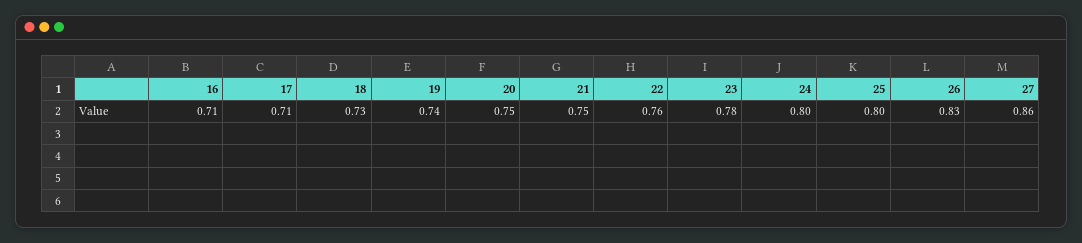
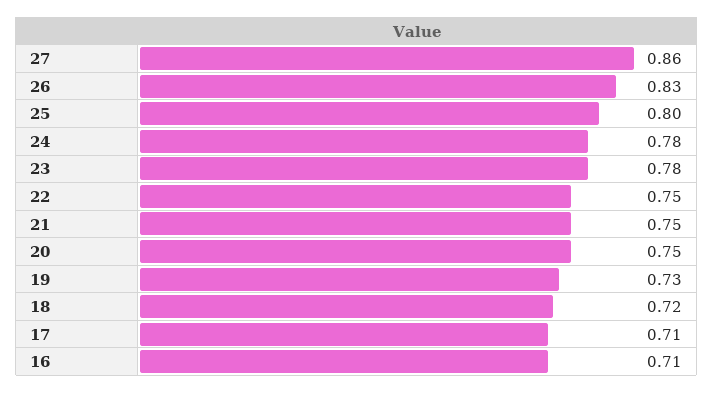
  {
    "16": 0.71,
    "17": 0.71,
-   "18": 0.73,
+   "18": 0.72,
-   "19": 0.74,
+   "19": 0.73,
    "20": 0.75,
    "21": 0.75,
-   "22": 0.76,
+   "22": 0.75,
    "23": 0.78,
-   "24": 0.8,
+   "24": 0.78,
    "25": 0.8,
    "26": 0.83,
    "27": 0.86
  }

